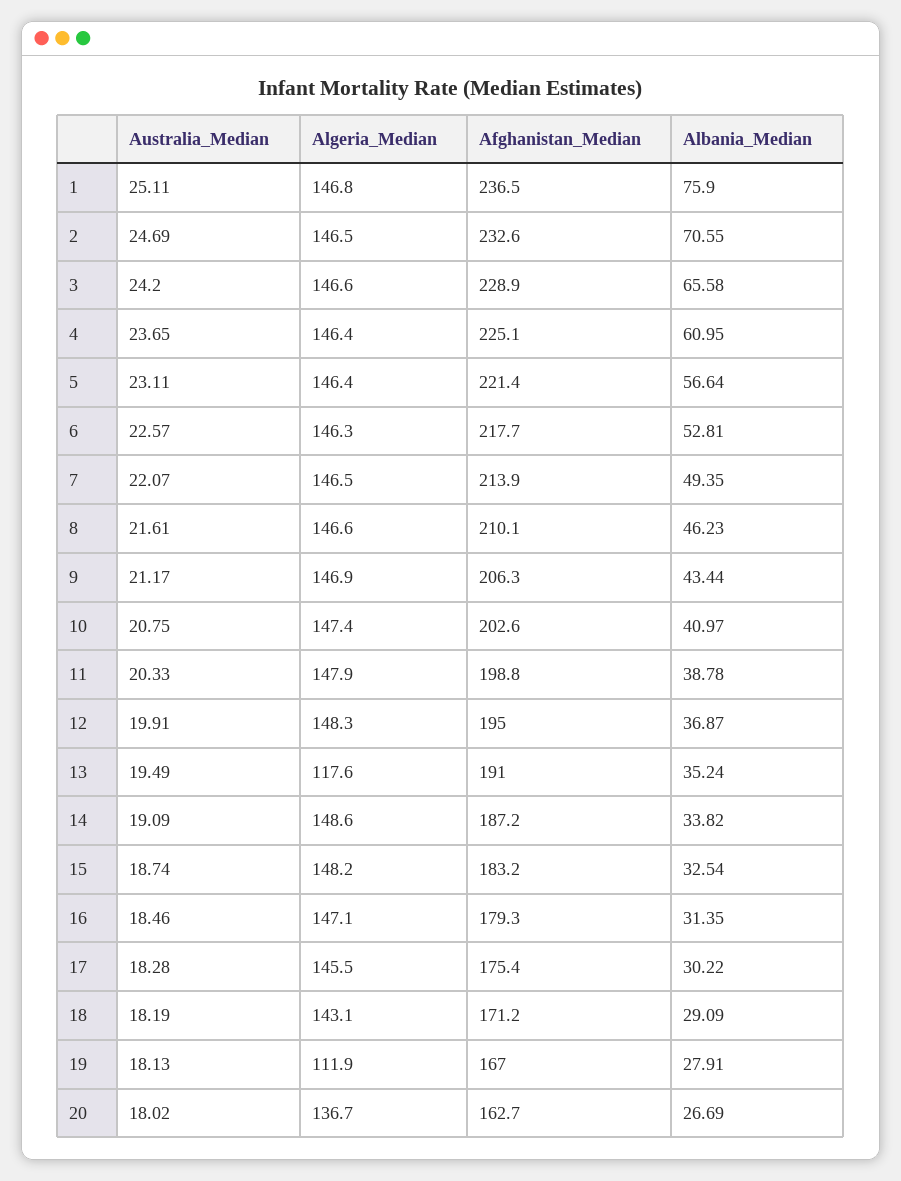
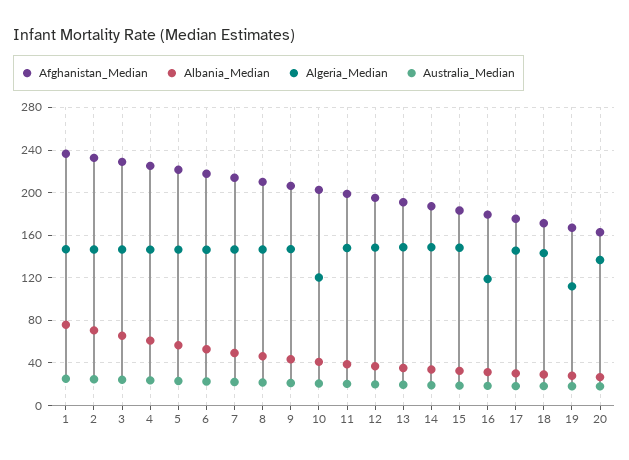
  {
    "Australia_Median": {
      "1": 25.11,
      "2": 24.69,
      "3": 24.2,
      "4": 23.65,
      "5": 23.11,
      "6": 22.57,
      "7": 22.07,
      "8": 21.61,
      "9": 21.17,
      "10": 20.75,
      "11": 20.33,
      "12": 19.91,
      "13": 19.49,
      "14": 19.09,
      "15": 18.74,
      "16": 18.46,
      "17": 18.28,
      "18": 18.19,
      "19": 18.13,
      "20": 18.02
    },
    "Algeria_Median": {
      "1": 146.8,
      "2": 146.5,
      "3": 146.6,
      "4": 146.4,
      "5": 146.4,
      "6": 146.3,
      "7": 146.5,
      "8": 146.6,
      "9": 146.9,
-     "10": 147.4,
+     "10": 120,
      "11": 147.9,
      "12": 148.3,
-     "13": 117.6,
+     "13": 150,
      "14": 148.6,
      "15": 148.2,
-     "16": 147.1,
+     "16": 120,
      "17": 145.5,
      "18": 143.1,
      "19": 111.9,
      "20": 136.7
    },
    "Afghanistan_Median": {
      "1": 236.5,
      "2": 232.6,
      "3": 228.9,
      "4": 225.1,
      "5": 221.4,
      "6": 217.7,
      "7": 213.9,
      "8": 210.1,
      "9": 206.3,
      "10": 202.6,
      "11": 198.8,
      "12": 195,
      "13": 191,
      "14": 187.2,
      "15": 183.2,
      "16": 179.3,
      "17": 175.4,
      "18": 171.2,
      "19": 167,
      "20": 162.7
    },
    "Albania_Median": {
      "1": 75.9,
      "2": 70.55,
      "3": 65.58,
      "4": 60.95,
      "5": 56.64,
      "6": 52.81,
      "7": 49.35,
      "8": 46.23,
      "9": 43.44,
      "10": 40.97,
      "11": 38.78,
      "12": 36.87,
      "13": 35.24,
      "14": 33.82,
      "15": 32.54,
      "16": 31.35,
      "17": 30.22,
      "18": 29.09,
      "19": 27.91,
      "20": 26.69
    }
  }

